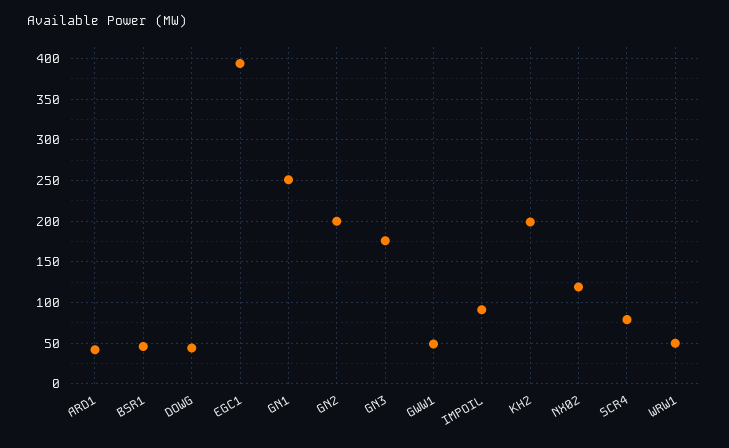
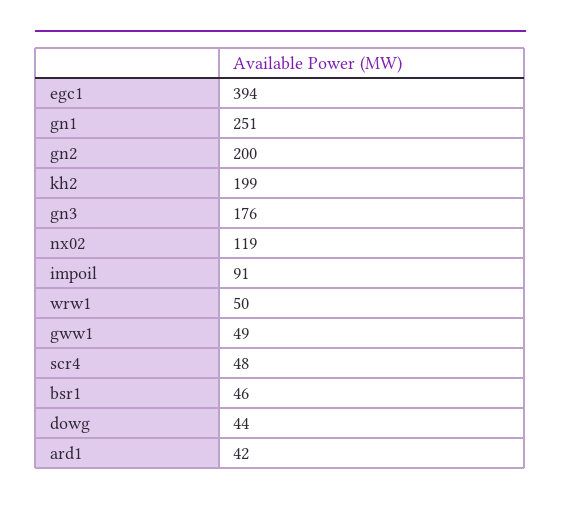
  {
    "ARD1": 42,
    "BSR1": 46,
    "DOWG": 44,
    "EGC1": 394,
    "GN1": 251,
    "GN2": 200,
    "GN3": 176,
    "GWW1": 49,
    "IMPOIL": 91,
    "KH2": 199,
    "NX02": 119,
-   "SCR4": 80,
+   "SCR4": 48,
    "WRW1": 50
  }

